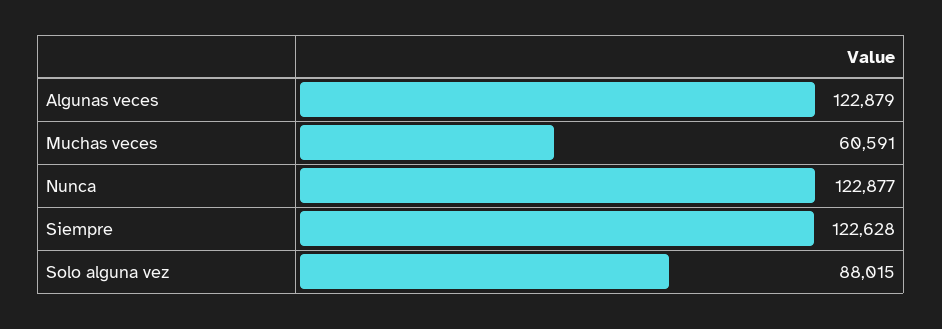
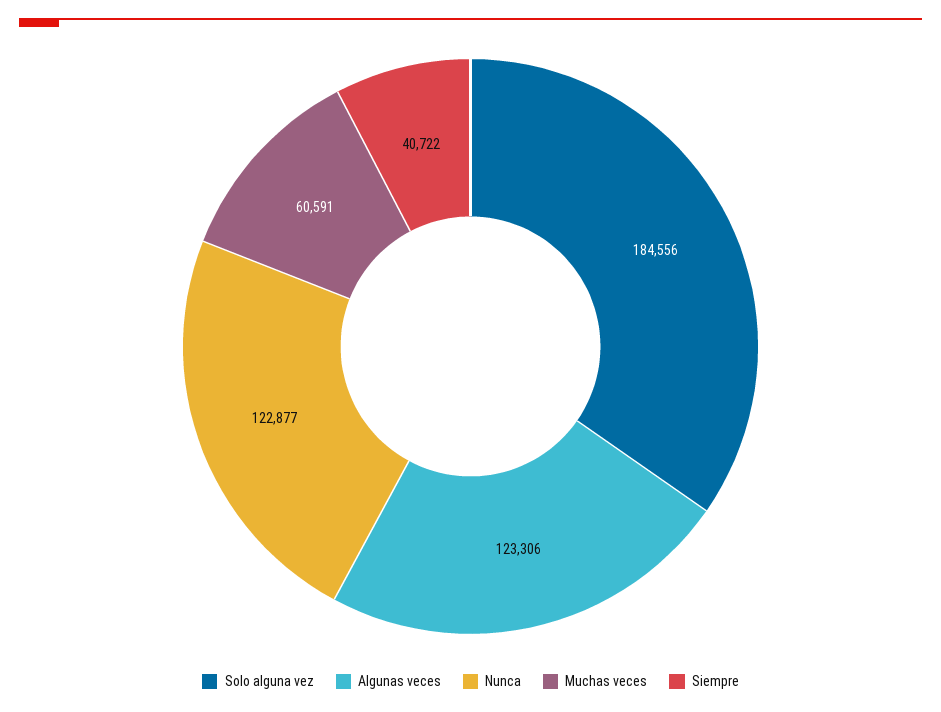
  {
-   "Algunas veces": 122879,
+   "Algunas veces": 123306,
    "Muchas veces": 60591,
    "Nunca": 122877,
-   "Siempre": 122628,
+   "Siempre": 40722,
-   "Solo alguna vez": 88015
+   "Solo alguna vez": 184556
  }

